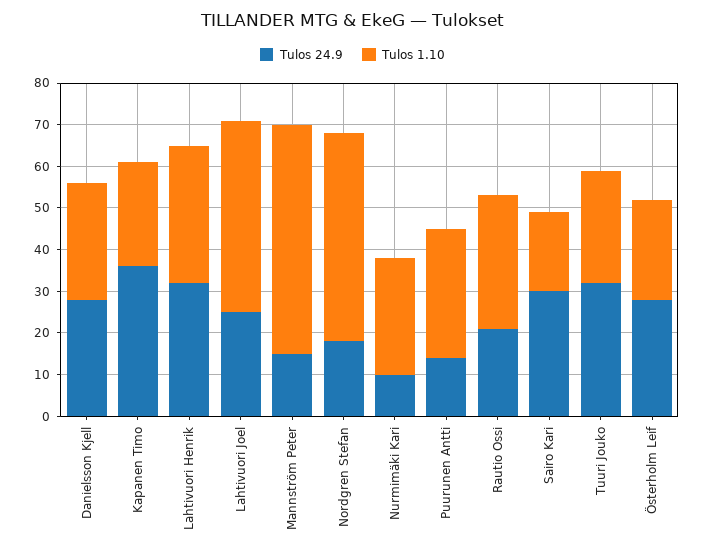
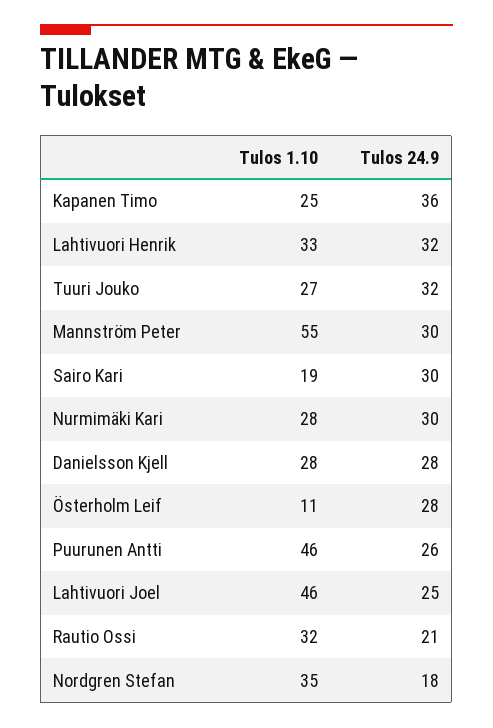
  {
    "Tulos 24.9": {
      "Danielsson Kjell": 28,
      "Kapanen Timo": 36,
      "Lahtivuori Henrik": 32,
      "Lahtivuori Joel": 25,
-     "Mannström Peter": 15,
+     "Mannström Peter": 30,
      "Nordgren Stefan": 18,
-     "Nurmimäki Kari": 10,
+     "Nurmimäki Kari": 30,
-     "Puurunen Antti": 15,
+     "Puurunen Antti": 26,
      "Rautio Ossi": 21,
      "Sairo Kari": 30,
      "Tuuri Jouko": 32,
      "Österholm Leif": 28
    },
    "Tulos 1.10": {
      "Danielsson Kjell": 28,
      "Kapanen Timo": 25,
      "Lahtivuori Henrik": 33,
      "Lahtivuori Joel": 46,
      "Mannström Peter": 55,
-     "Nordgren Stefan": 50,
+     "Nordgren Stefan": 35,
      "Nurmimäki Kari": 28,
-     "Puurunen Antti": 30,
+     "Puurunen Antti": 46,
      "Rautio Ossi": 32,
      "Sairo Kari": 19,
      "Tuuri Jouko": 27,
-     "Österholm Leif": 25
+     "Österholm Leif": 11
    }
  }

